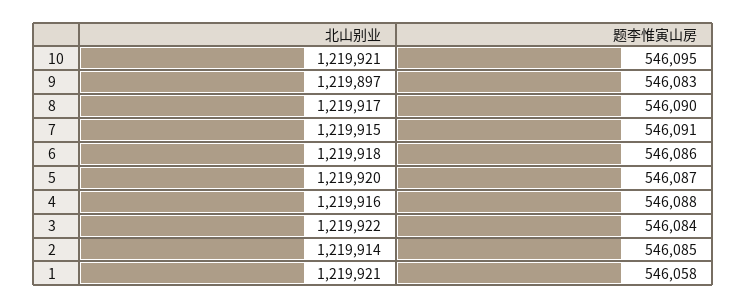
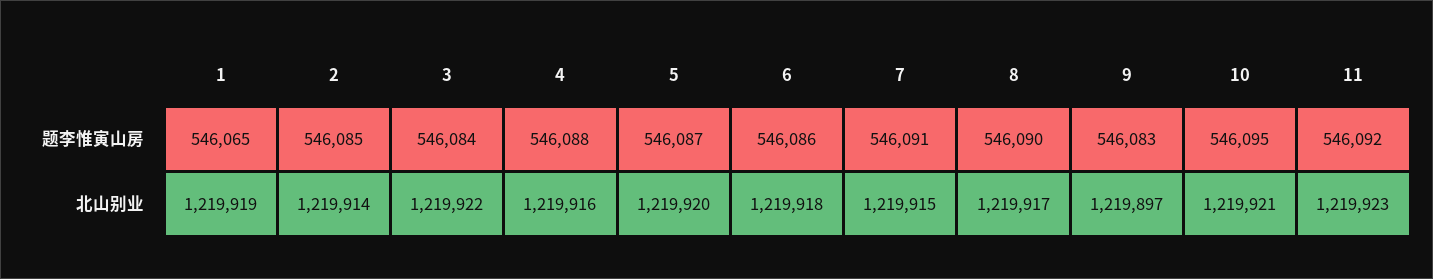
  {
    "北山别业": {
      "10": 1219921,
      "9": 1219897,
      "8": 1219917,
      "7": 1219915,
      "6": 1219918,
      "5": 1219920,
      "4": 1219916,
      "3": 1219922,
      "2": 1219914,
-     "1": 1219921
+     "1": 1219919,
+     "11": 1219923
    },
    "题李惟寅山房": {
      "10": 546095,
      "9": 546083,
      "8": 546090,
      "7": 546091,
      "6": 546086,
      "5": 546087,
      "4": 546088,
      "3": 546084,
      "2": 546085,
-     "1": 546058
+     "1": 546065,
+     "11": 546092
    }
  }

